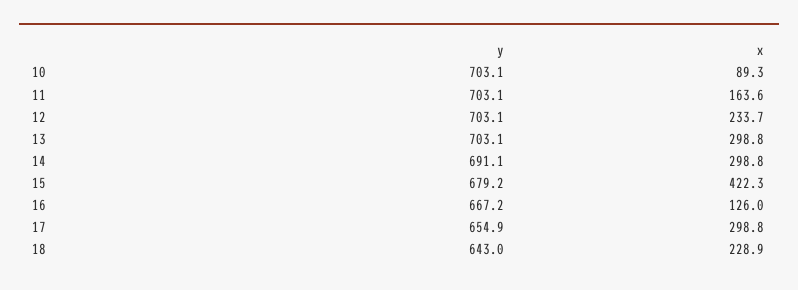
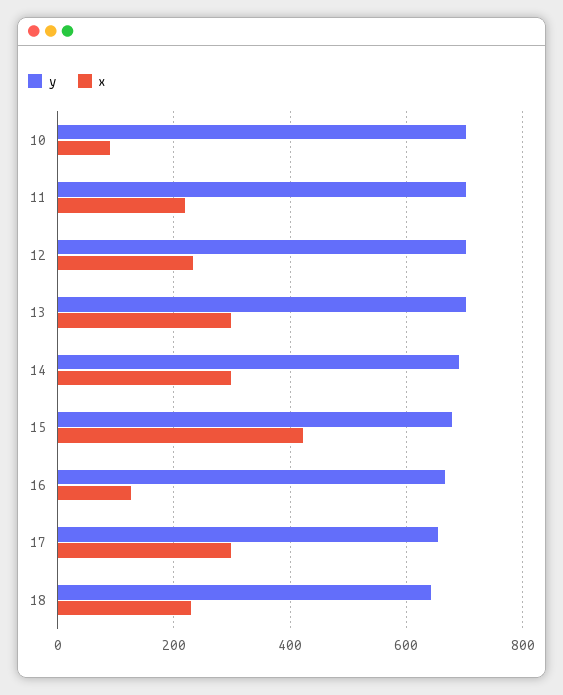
  {
    "y": {
      "10": 703.1,
      "11": 703.1,
      "12": 703.1,
      "13": 703.1,
      "14": 691.1,
      "15": 679.2,
      "16": 667.2,
      "17": 654.9,
      "18": 643
    },
    "x": {
      "10": 89.3,
-     "11": 163.6,
+     "11": 220,
      "12": 233.7,
      "13": 298.8,
      "14": 298.8,
      "15": 422.3,
      "16": 126,
      "17": 298.8,
      "18": 228.9
    }
  }

